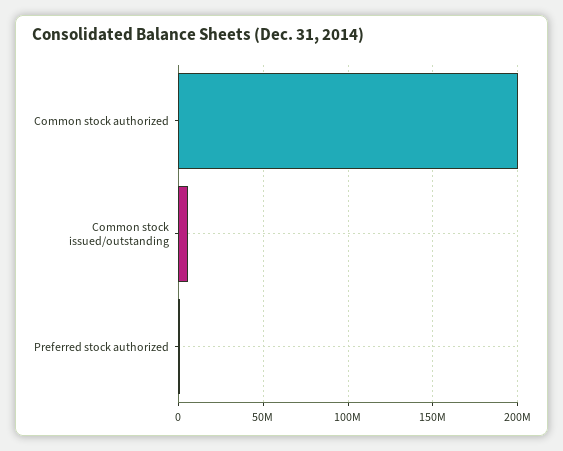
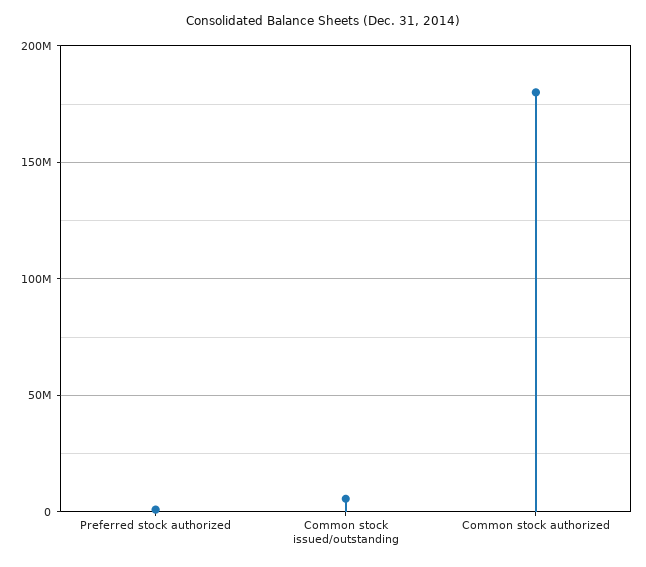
  {
-   "Common stock authorized": 200000000,
+   "Common stock authorized": 180000000,
    "Common stock issued/outstanding": 5000000,
    "Preferred stock authorized": 0
  }

